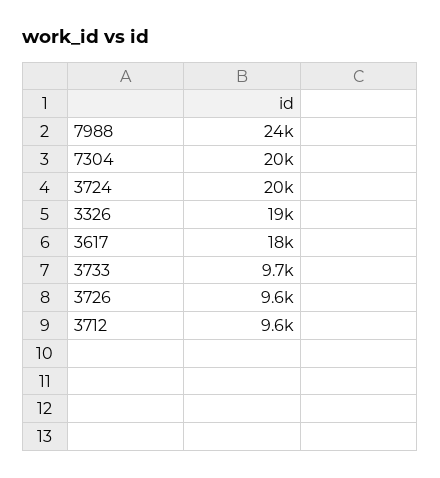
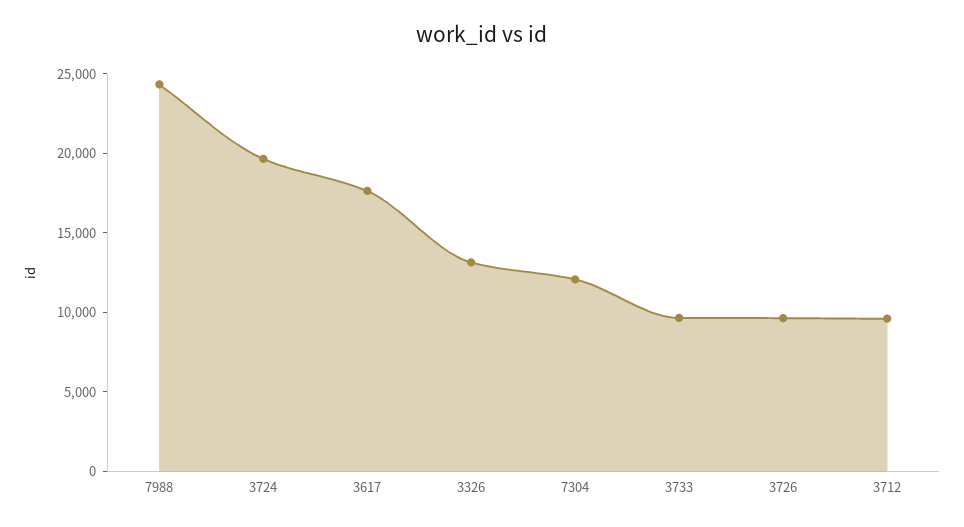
  {
    "7988": 24000,
-   "7304": 20000,
+   "7304": 12000,
    "3724": 20000,
-   "3326": 19000,
+   "3326": 13000,
    "3617": 18000,
    "3733": 9700,
    "3726": 9600,
    "3712": 9600
  }

